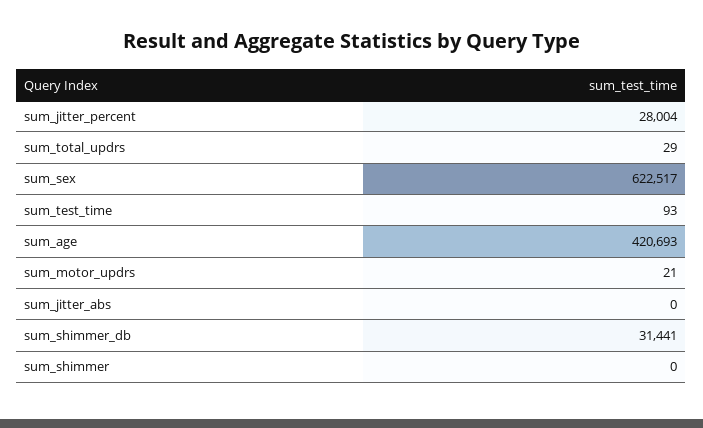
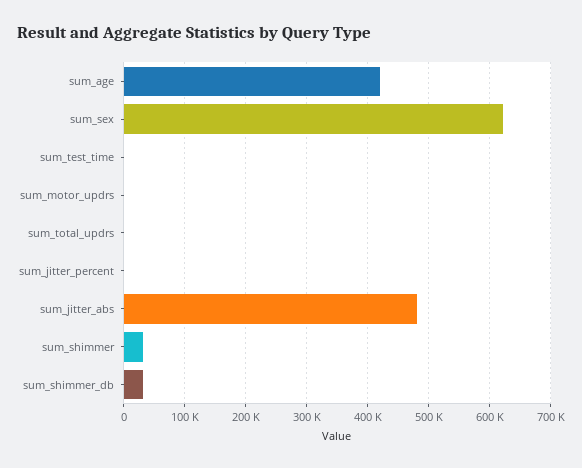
  {
-   "sum_jitter_percent": 28004,
+   "sum_jitter_percent": 0,
    "sum_total_updrs": 29,
    "sum_sex": 622517,
    "sum_test_time": 93,
    "sum_age": 420693,
    "sum_motor_updrs": 21,
-   "sum_jitter_abs": 0,
+   "sum_jitter_abs": 480000,
    "sum_shimmer_db": 31441,
-   "sum_shimmer": 0
+   "sum_shimmer": 30000
  }

